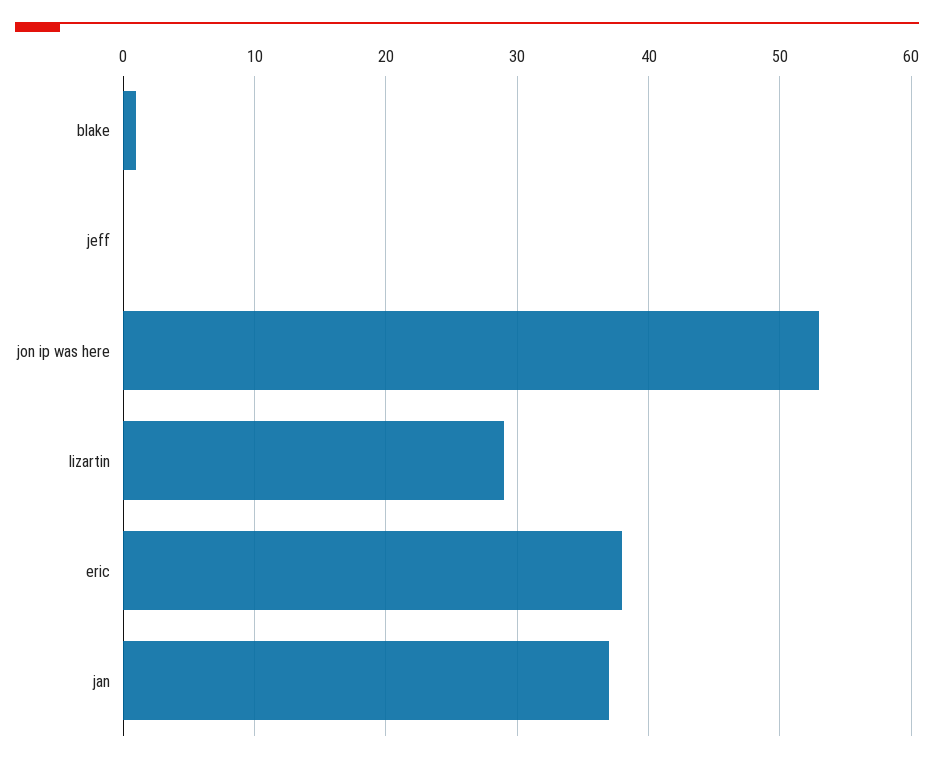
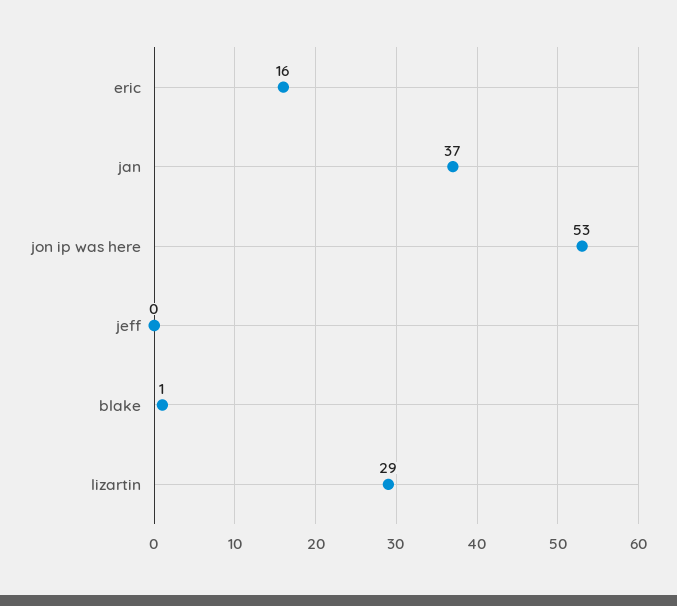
  {
    "blake": 1,
    "jeff": 0,
    "jon ip was here": 53,
    "lizartin": 29,
-   "eric": 38,
+   "eric": 16,
    "jan": 37
  }

